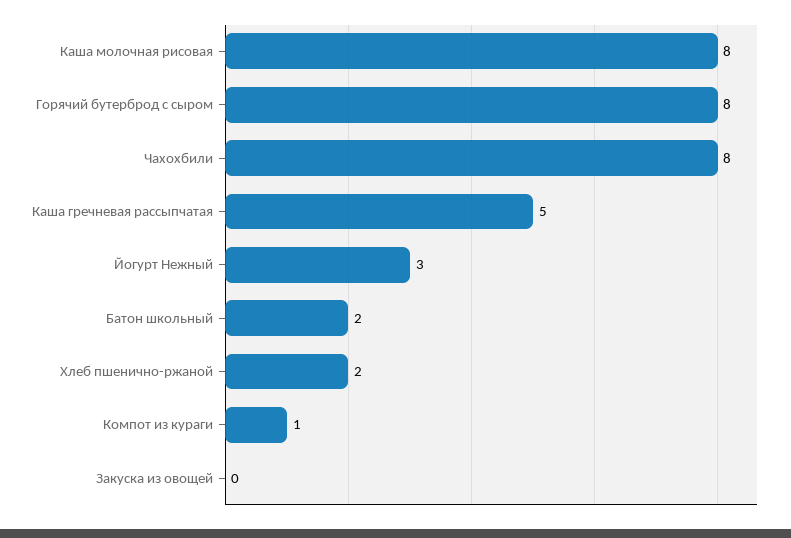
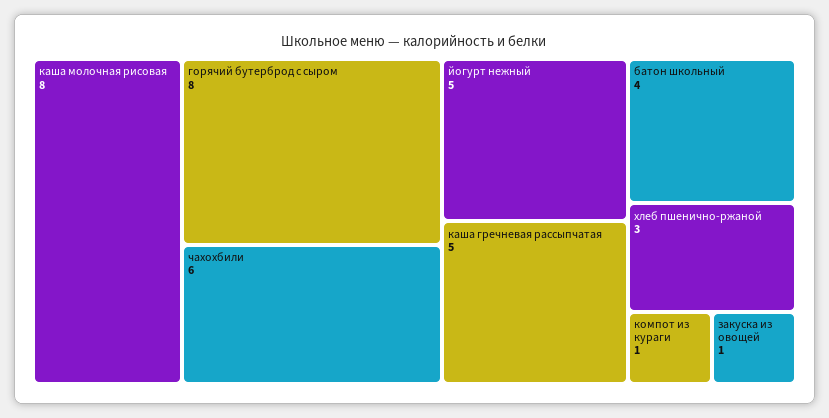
  {
    "Каша молочная рисовая": 8,
    "Горячий бутерброд с сыром": 8,
-   "Чахохбили": 8,
+   "Чахохбили": 6,
    "Каша гречневая рассыпчатая": 5,
-   "Йогурт Нежный": 3,
+   "Йогурт Нежный": 5,
-   "Батон школьный": 2,
+   "Батон школьный": 4,
-   "Хлеб пшенично-ржаной": 2,
+   "Хлеб пшенично-ржаной": 3,
    "Компот из кураги": 1,
-   "Закуска из овощей": 0
+   "Закуска из овощей": 1
  }

